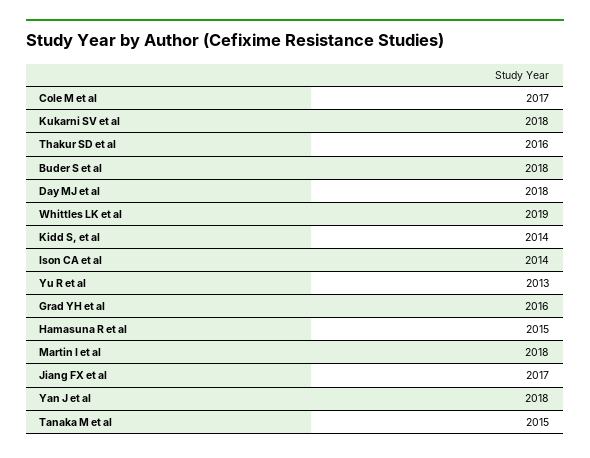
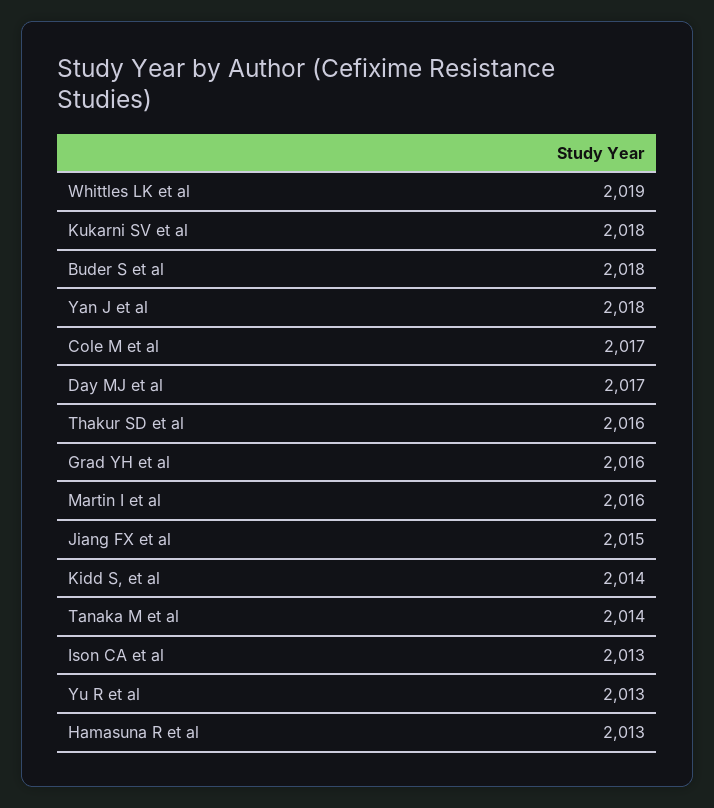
  {
    "Cole M et al": 2017,
    "Kukarni SV et al": 2018,
    "Thakur SD et al": 2016,
    "Buder S et al": 2018,
-   "Day MJ et al": 2018,
+   "Day MJ et al": 2017,
    "Whittles LK et al": 2019,
    "Kidd S, et al": 2014,
-   "Ison CA et al": 2014,
+   "Ison CA et al": 2013,
    "Yu R et al": 2013,
    "Grad YH et al": 2016,
-   "Hamasuna R et al": 2015,
+   "Hamasuna R et al": 2013,
-   "Martin I et al": 2018,
+   "Martin I et al": 2016,
-   "Jiang FX et al": 2017,
+   "Jiang FX et al": 2015,
    "Yan J et al": 2018,
-   "Tanaka M et al": 2015
+   "Tanaka M et al": 2014
  }

